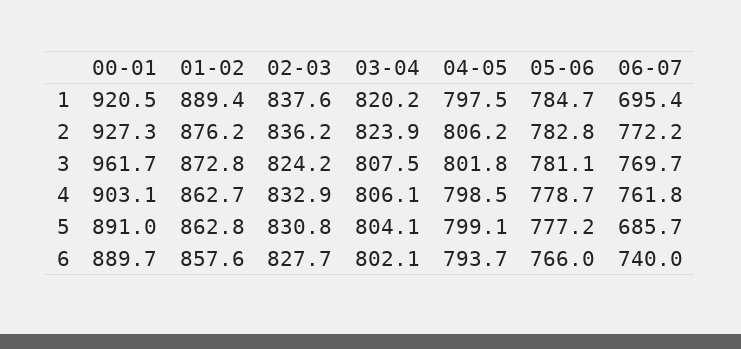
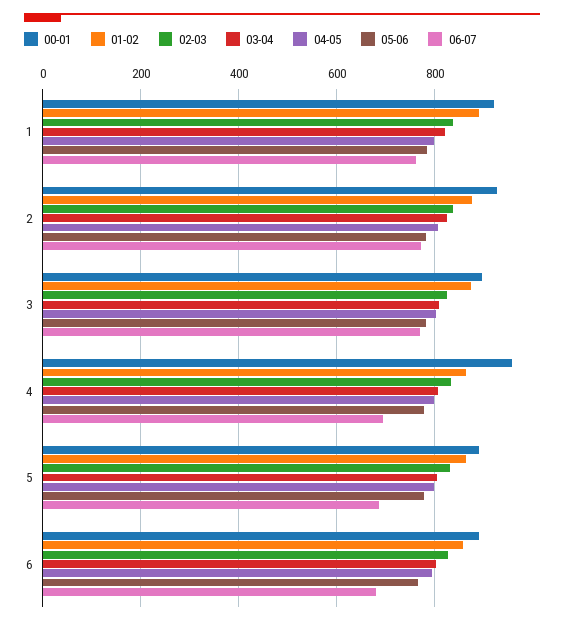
  {
    "00-01": {
      "1": 920.5,
      "2": 927.3,
-     "3": 961.7,
+     "3": 900,
-     "4": 903.1,
+     "4": 960,
      "5": 891,
      "6": 889.7
    },
    "01-02": {
      "1": 889.4,
      "2": 876.2,
      "3": 872.8,
      "4": 862.7,
      "5": 862.8,
      "6": 857.6
    },
    "02-03": {
      "1": 837.6,
      "2": 836.2,
      "3": 824.2,
      "4": 832.9,
      "5": 830.8,
      "6": 827.7
    },
    "03-04": {
      "1": 820.2,
      "2": 823.9,
      "3": 807.5,
      "4": 806.1,
      "5": 804.1,
      "6": 802.1
    },
    "04-05": {
      "1": 797.5,
      "2": 806.2,
      "3": 801.8,
      "4": 798.5,
      "5": 799.1,
      "6": 793.7
    },
    "05-06": {
      "1": 784.7,
      "2": 782.8,
      "3": 781.1,
      "4": 778.7,
      "5": 777.2,
      "6": 766
    },
    "06-07": {
-     "1": 695.4,
+     "1": 760,
      "2": 772.2,
      "3": 769.7,
-     "4": 761.8,
+     "4": 700,
      "5": 685.7,
-     "6": 740
+     "6": 680
    }
  }

